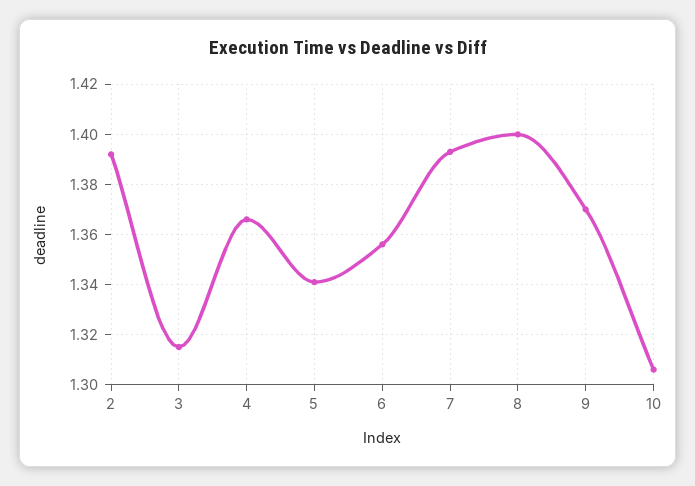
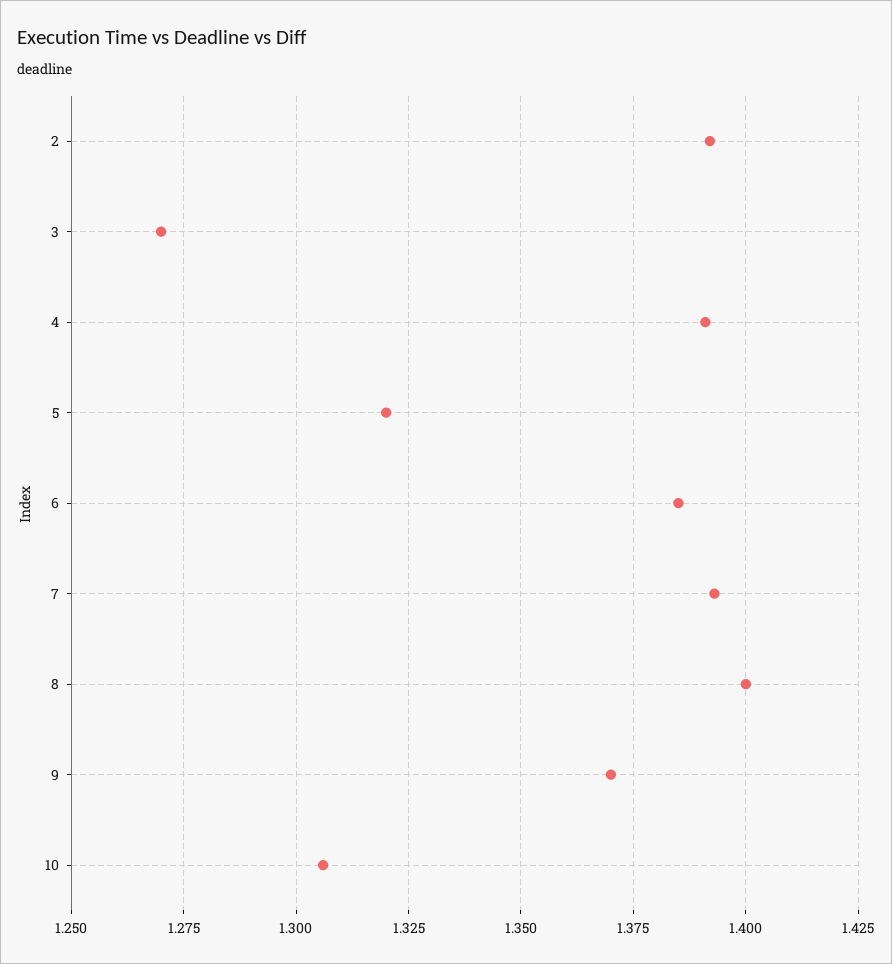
  {
    "2": 1.39,
-   "3": 1.315,
+   "3": 1.27,
-   "4": 1.365,
+   "4": 1.39,
-   "5": 1.34,
+   "5": 1.32,
-   "6": 1.355,
+   "6": 1.385,
    "7": 1.395,
    "8": 1.4,
    "9": 1.37,
    "10": 1.305
  }

